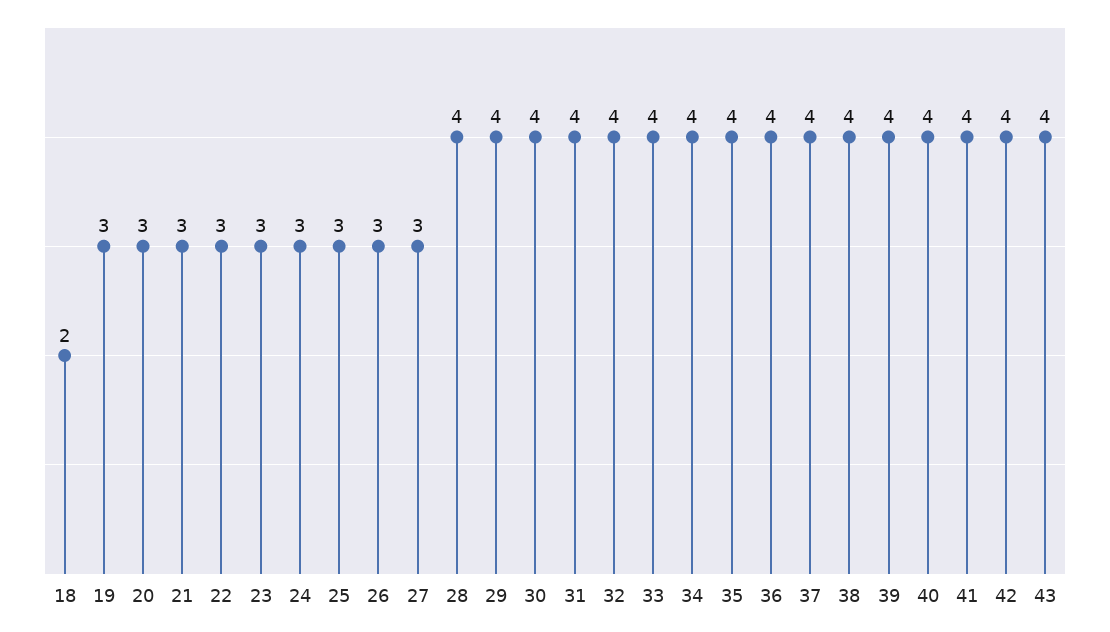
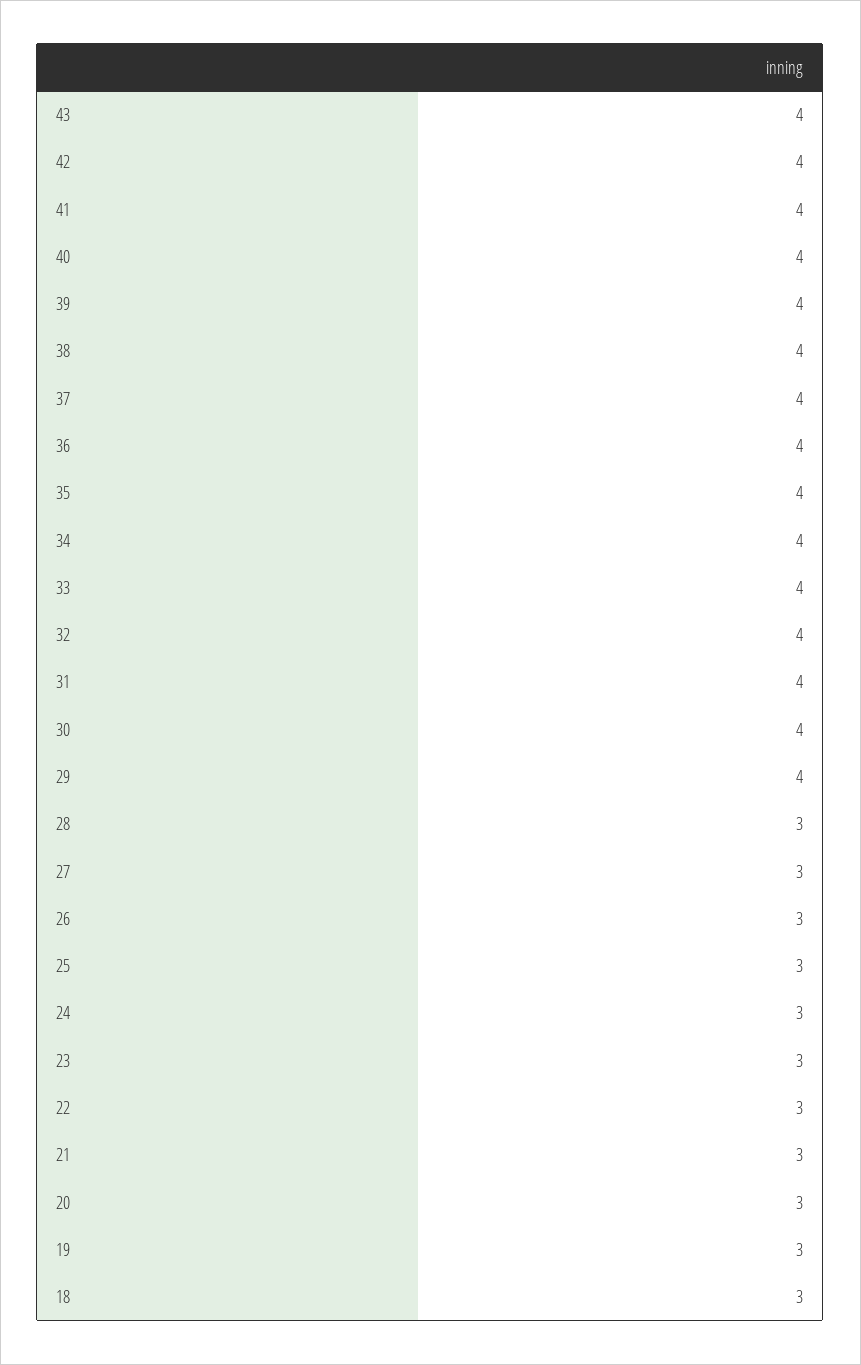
  {
-   "18": 2,
+   "18": 3,
    "19": 3,
    "20": 3,
    "21": 3,
    "22": 3,
    "23": 3,
    "24": 3,
    "25": 3,
    "26": 3,
    "27": 3,
-   "28": 4,
+   "28": 3,
    "29": 4,
    "30": 4,
    "31": 4,
    "32": 4,
    "33": 4,
    "34": 4,
    "35": 4,
    "36": 4,
    "37": 4,
    "38": 4,
    "39": 4,
    "40": 4,
    "41": 4,
    "42": 4,
    "43": 4
  }

